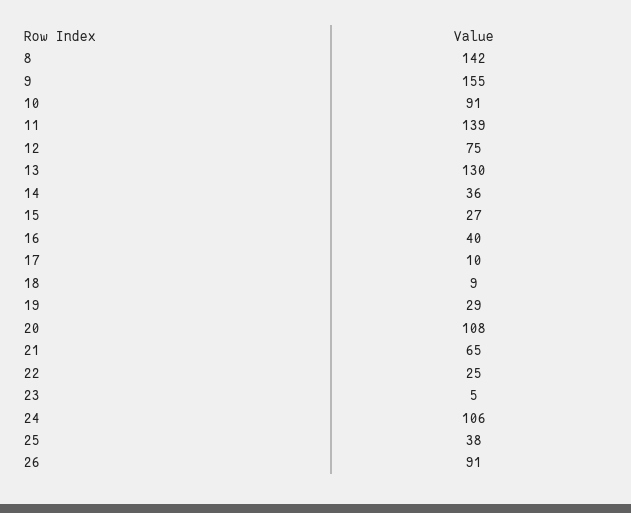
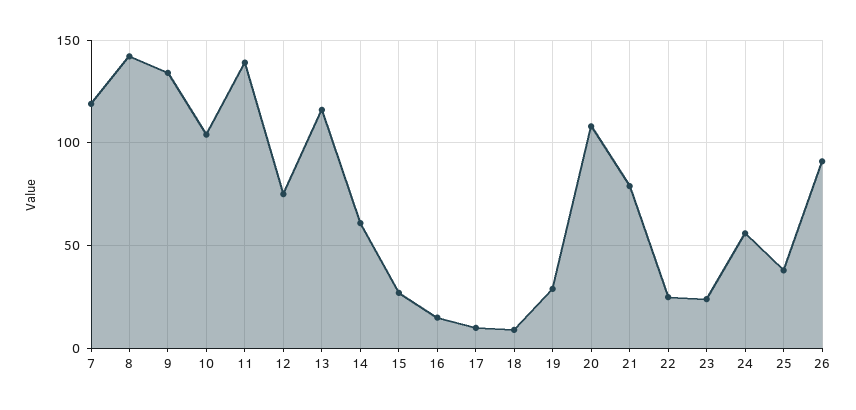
  {
    "8": 142,
-   "9": 155,
+   "9": 135,
-   "10": 91,
+   "10": 105,
    "11": 139,
    "12": 75,
-   "13": 130,
+   "13": 115,
-   "14": 36,
+   "14": 60,
    "15": 27,
-   "16": 40,
+   "16": 15,
    "17": 10,
    "18": 9,
    "19": 29,
    "20": 108,
-   "21": 65,
+   "21": 80,
    "22": 25,
-   "23": 5,
+   "23": 25,
-   "24": 106,
+   "24": 55,
    "25": 38,
-   "26": 91
+   "26": 91,
+   "7": 120
  }

